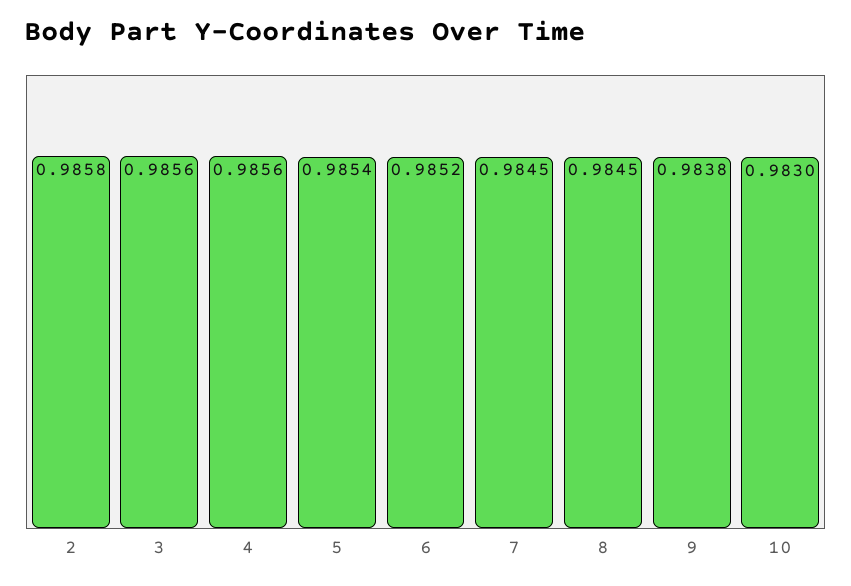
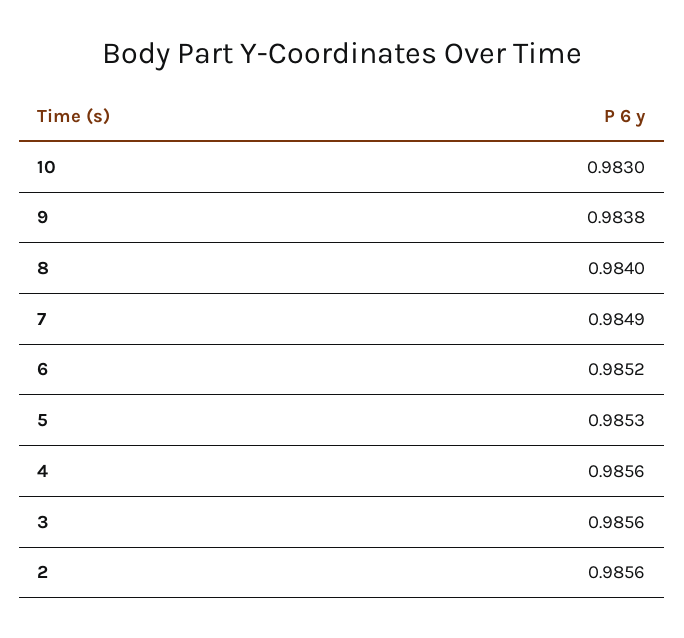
  {
-   "2": 0.9858,
+   "2": 0.9856,
    "3": 0.9856,
    "4": 0.9856,
-   "5": 0.9854,
+   "5": 0.9853,
    "6": 0.9852,
-   "7": 0.9845,
+   "7": 0.9849,
-   "8": 0.9845,
+   "8": 0.984,
    "9": 0.9838,
    "10": 0.983
  }

